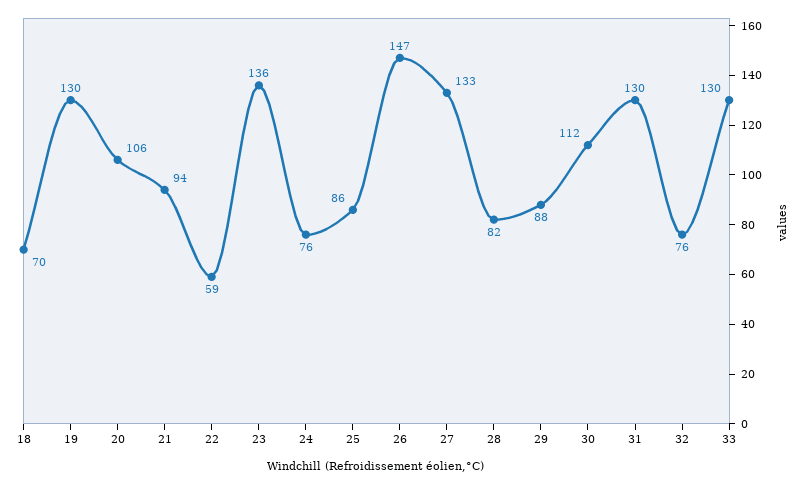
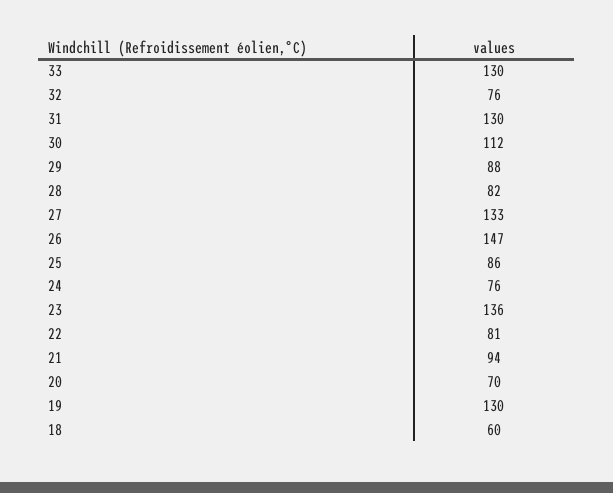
  {
-   "18": 70,
+   "18": 60,
    "19": 130,
-   "20": 106,
+   "20": 70,
    "21": 94,
-   "22": 59,
+   "22": 81,
    "23": 136,
    "24": 76,
    "25": 86,
    "26": 147,
    "27": 133,
    "28": 82,
    "29": 88,
    "30": 112,
    "31": 130,
    "32": 76,
    "33": 130
  }

